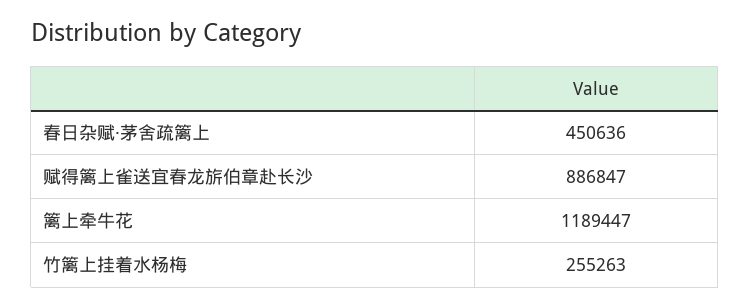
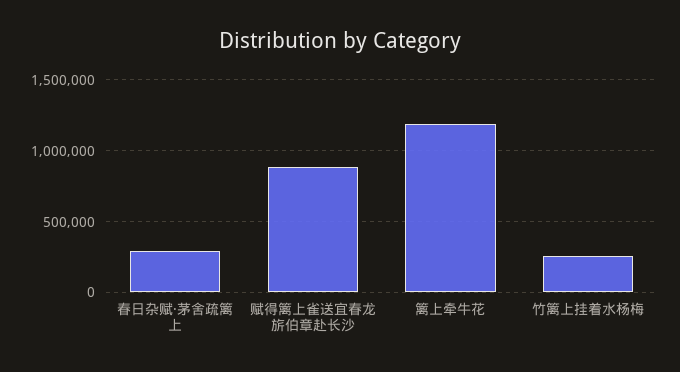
  {
-   "春日杂赋·茅舍疏篱上": 450636,
+   "春日杂赋·茅舍疏篱上": 300000,
    "赋得篱上雀送宜春龙旂伯章赴长沙": 886847,
    "篱上牵牛花": 1189447,
    "竹篱上挂着水杨梅": 255263
  }

